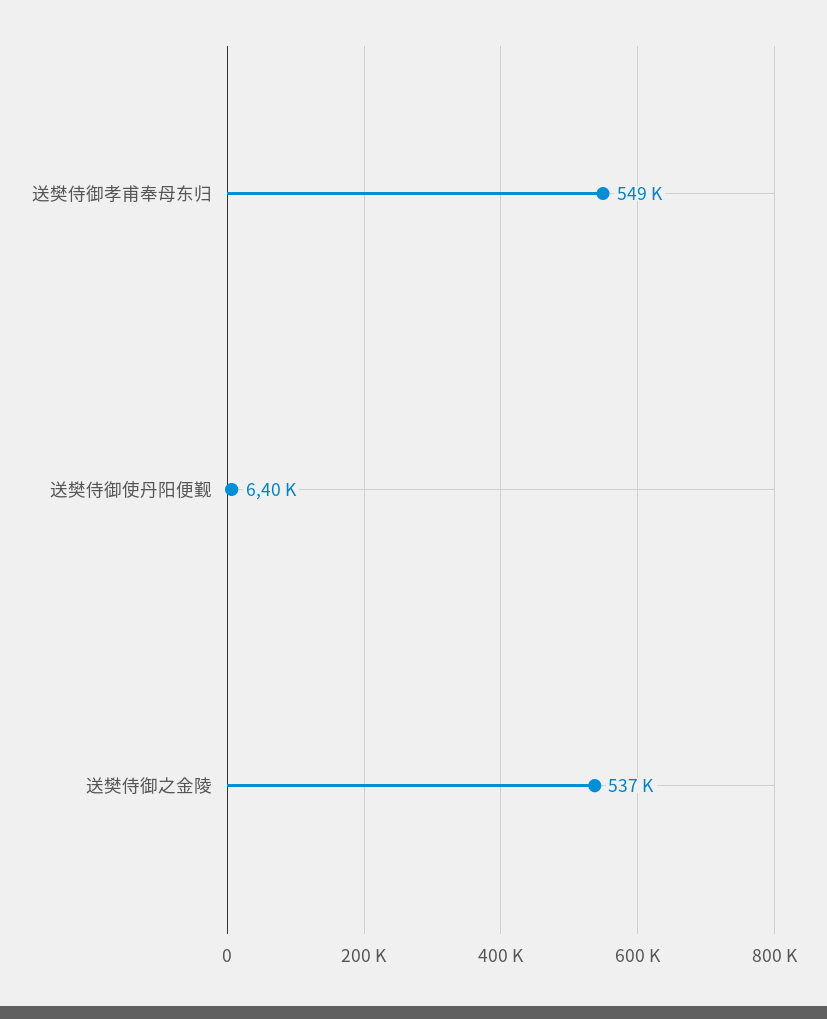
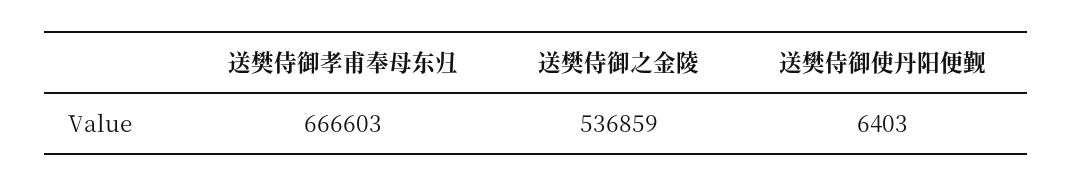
  {
-   "送樊侍御孝甫奉母东归": 549000,
+   "送樊侍御孝甫奉母东归": 666603,
    "送樊侍御使丹阳便觐": 6403,
    "送樊侍御之金陵": 536859
  }

